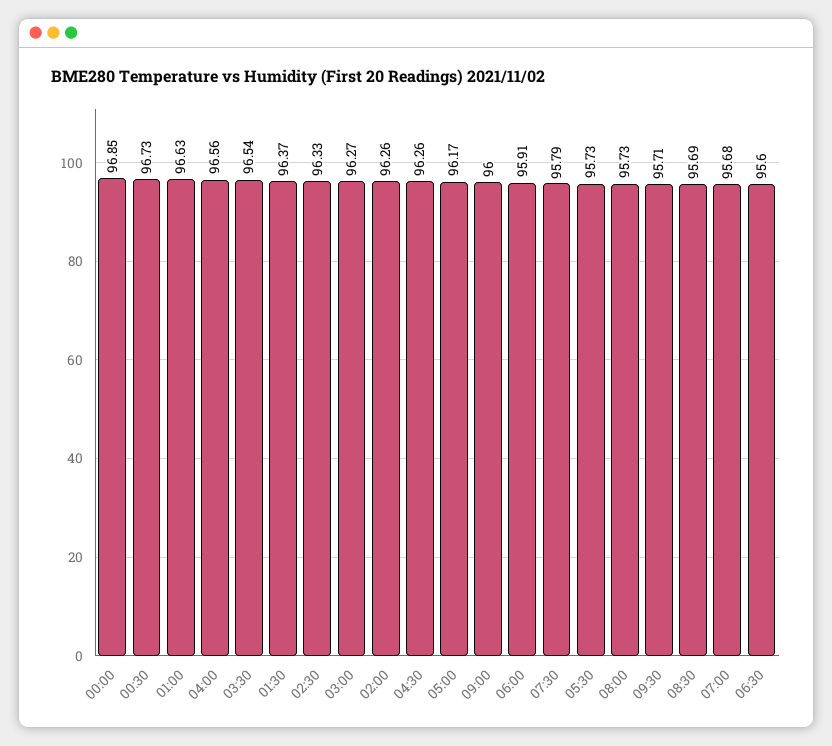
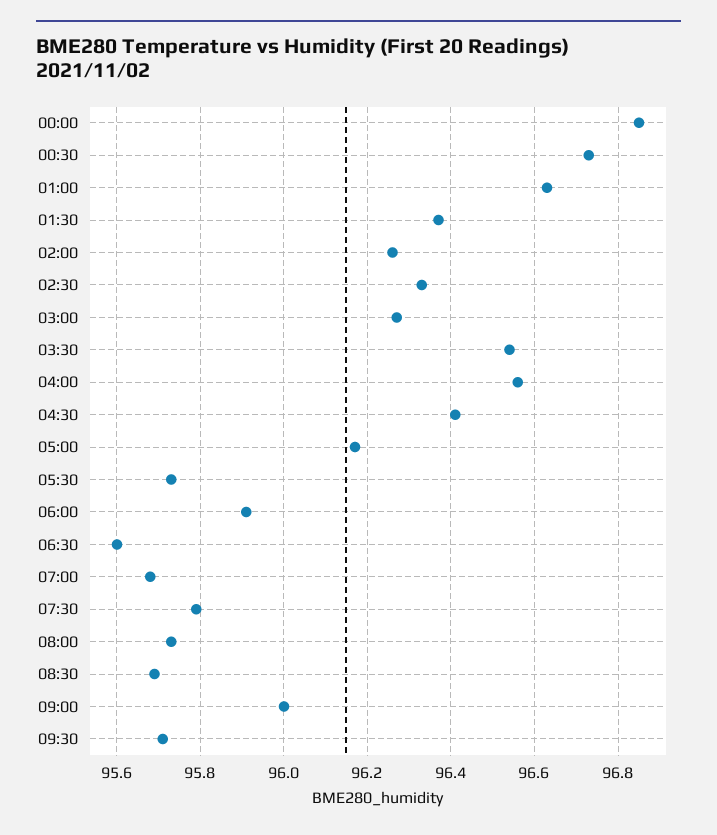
  {
    "00:00": 96.85,
    "00:30": 96.73,
    "01:00": 96.63,
    "04:00": 96.56,
    "03:30": 96.54,
    "01:30": 96.37,
    "02:30": 96.33,
    "03:00": 96.27,
    "02:00": 96.26,
-   "04:30": 96.26,
+   "04:30": 96.4,
    "05:00": 96.17,
    "09:00": 96,
    "06:00": 95.91,
    "07:30": 95.79,
    "05:30": 95.73,
    "08:00": 95.73,
    "09:30": 95.71,
    "08:30": 95.69,
    "07:00": 95.68,
    "06:30": 95.6
  }

